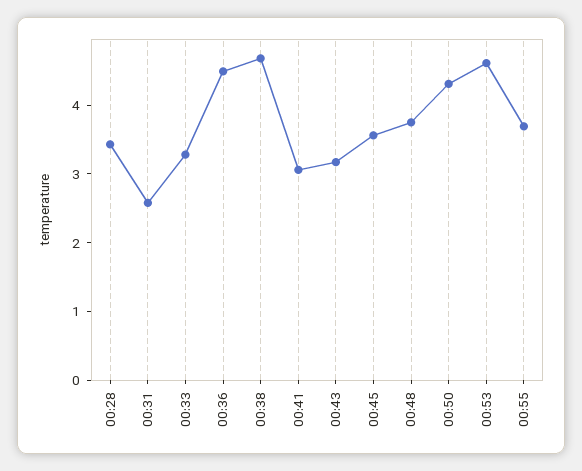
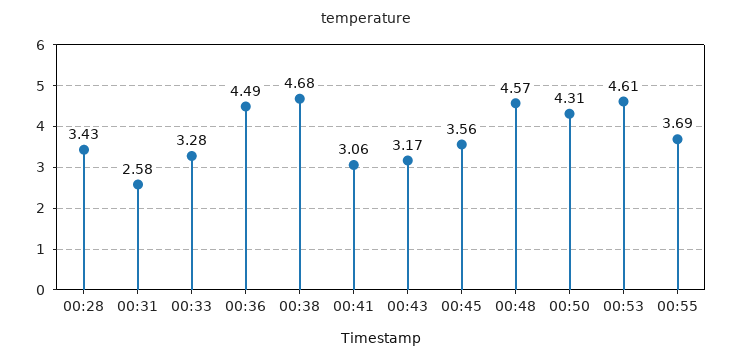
  {
    "00:28": 3.43,
    "00:31": 2.58,
    "00:33": 3.28,
    "00:36": 4.49,
    "00:38": 4.68,
    "00:41": 3.06,
    "00:43": 3.17,
    "00:45": 3.56,
-   "00:48": 3.8,
+   "00:48": 4.57,
    "00:50": 4.31,
    "00:53": 4.61,
    "00:55": 3.69
  }

